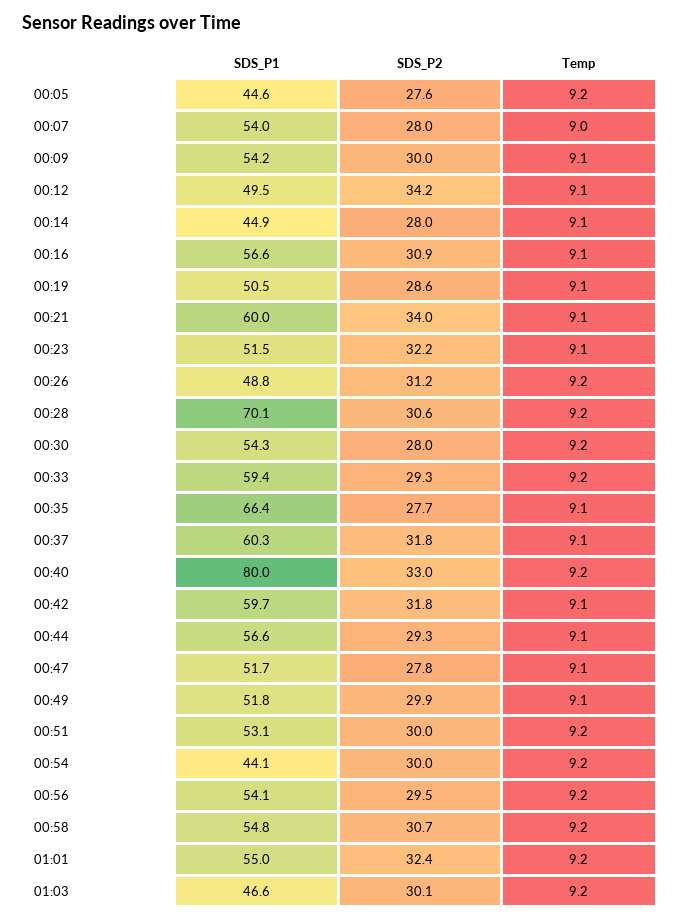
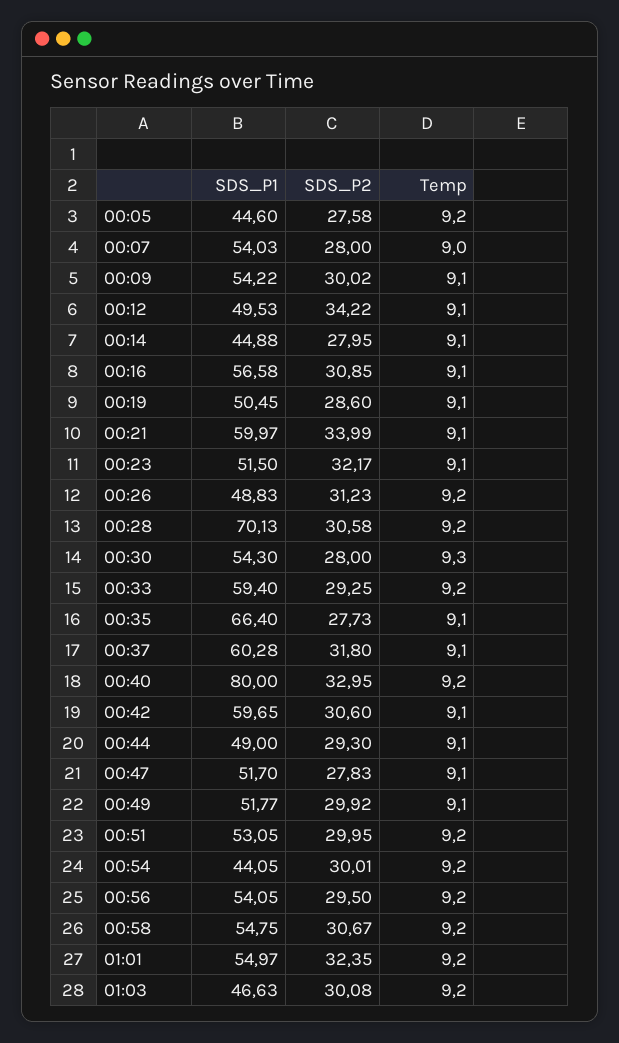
  {
    "SDS_P1": {
      "00:05": 44.6,
      "00:07": 54.03,
      "00:09": 54.22,
      "00:12": 49.53,
      "00:14": 44.88,
      "00:16": 56.58,
      "00:19": 50.45,
      "00:21": 59.97,
      "00:23": 51.5,
      "00:26": 48.83,
      "00:28": 70.13,
      "00:30": 54.3,
      "00:33": 59.4,
      "00:35": 66.4,
      "00:37": 60.28,
      "00:40": 80,
      "00:42": 59.65,
-     "00:44": 56.6,
+     "00:44": 49,
      "00:47": 51.7,
      "00:49": 51.77,
      "00:51": 53.05,
      "00:54": 44.05,
      "00:56": 54.05,
      "00:58": 54.75,
      "01:01": 54.97,
      "01:03": 46.63
    },
    "SDS_P2": {
      "00:05": 27.58,
      "00:07": 28,
      "00:09": 30.02,
      "00:12": 34.22,
      "00:14": 27.95,
      "00:16": 30.85,
      "00:19": 28.6,
      "00:21": 33.99,
      "00:23": 32.17,
      "00:26": 31.23,
      "00:28": 30.58,
      "00:30": 28,
      "00:33": 29.25,
      "00:35": 27.73,
      "00:37": 31.8,
      "00:40": 32.95,
-     "00:42": 31.8,
+     "00:42": 30.6,
      "00:44": 29.3,
      "00:47": 27.83,
      "00:49": 29.92,
      "00:51": 29.95,
      "00:54": 30.01,
      "00:56": 29.5,
      "00:58": 30.67,
      "01:01": 32.35,
      "01:03": 30.08
    },
    "Temp": {
      "00:05": 9.2,
      "00:07": 9,
      "00:09": 9.1,
      "00:12": 9.1,
      "00:14": 9.1,
      "00:16": 9.1,
      "00:19": 9.1,
      "00:21": 9.1,
      "00:23": 9.1,
      "00:26": 9.2,
      "00:28": 9.2,
-     "00:30": 9.2,
+     "00:30": 9.3,
      "00:33": 9.2,
      "00:35": 9.1,
      "00:37": 9.1,
      "00:40": 9.2,
      "00:42": 9.1,
      "00:44": 9.1,
      "00:47": 9.1,
      "00:49": 9.1,
      "00:51": 9.2,
      "00:54": 9.2,
      "00:56": 9.2,
      "00:58": 9.2,
      "01:01": 9.2,
      "01:03": 9.2
    }
  }

